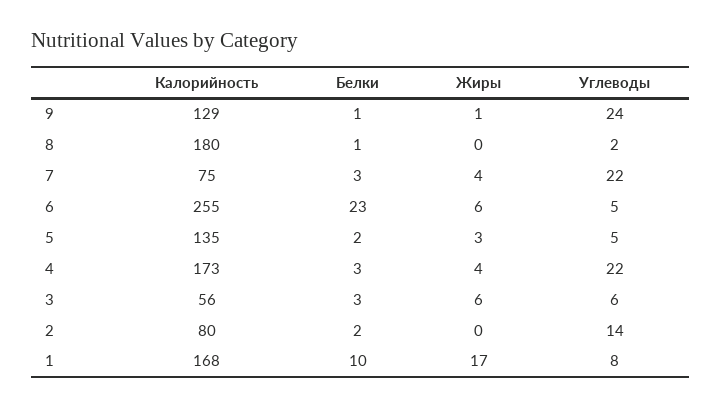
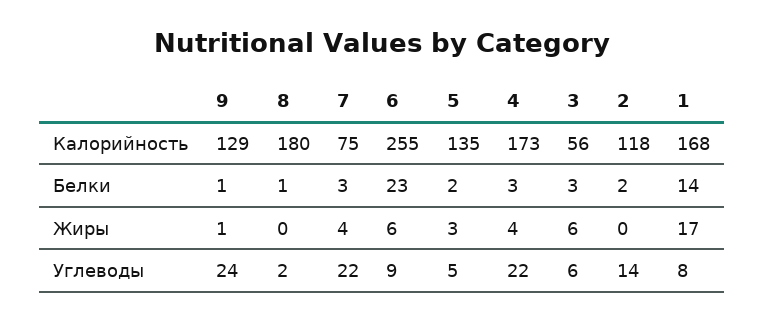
  {
    "Калорийность": {
      "9": 129,
      "8": 180,
      "7": 75,
      "6": 255,
      "5": 135,
      "4": 173,
      "3": 56,
-     "2": 80,
+     "2": 118,
      "1": 168
    },
    "Белки": {
      "9": 1,
      "8": 1,
      "7": 3,
      "6": 23,
      "5": 2,
      "4": 3,
      "3": 3,
      "2": 2,
-     "1": 10
+     "1": 14
    },
    "Жиры": {
      "9": 1,
      "8": 0,
      "7": 4,
      "6": 6,
      "5": 3,
      "4": 4,
      "3": 6,
      "2": 0,
      "1": 17
    },
    "Углеводы": {
      "9": 24,
      "8": 2,
      "7": 22,
-     "6": 5,
+     "6": 9,
      "5": 5,
      "4": 22,
      "3": 6,
      "2": 14,
      "1": 8
    }
  }

